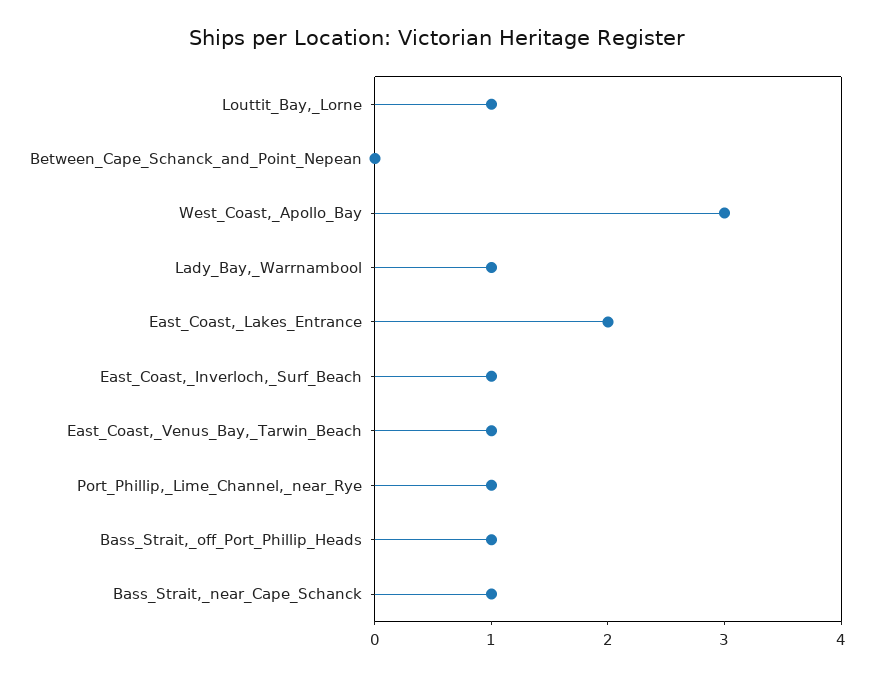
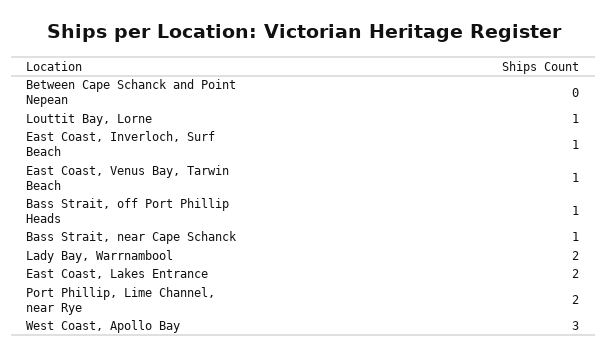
  {
    "Louttit_Bay,_Lorne": 1,
    "Between_Cape_Schanck_and_Point_Nepean": 0,
    "West_Coast,_Apollo_Bay": 3,
-   "Lady_Bay,_Warrnambool": 1,
+   "Lady_Bay,_Warrnambool": 2,
    "East_Coast,_Lakes_Entrance": 2,
    "East_Coast,_Inverloch,_Surf_Beach": 1,
    "East_Coast,_Venus_Bay,_Tarwin_Beach": 1,
-   "Port_Phillip,_Lime_Channel,_near_Rye": 1,
+   "Port_Phillip,_Lime_Channel,_near_Rye": 2,
    "Bass_Strait,_off_Port_Phillip_Heads": 1,
    "Bass_Strait,_near_Cape_Schanck": 1
  }

